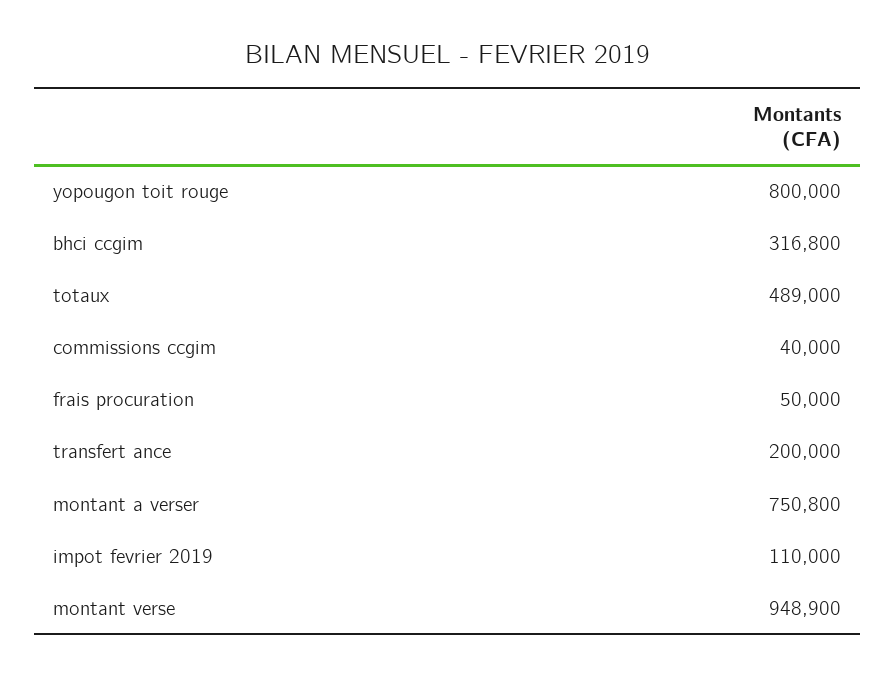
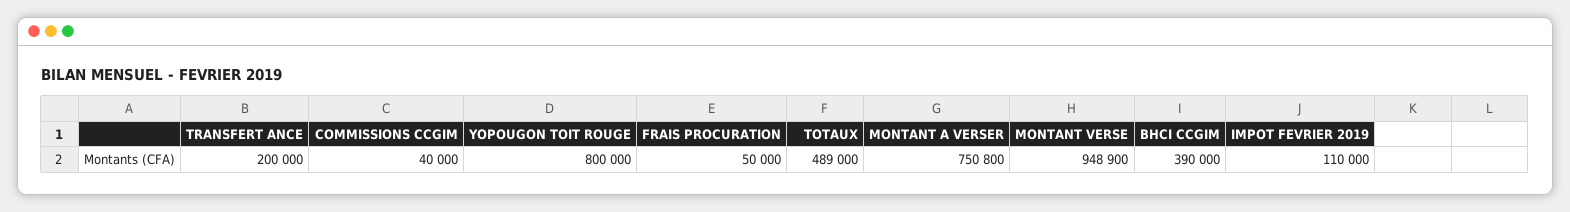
  {
    "yopougon toit rouge": 800000,
-   "bhci ccgim": 316800,
+   "bhci ccgim": 390000,
    "totaux": 489000,
    "commissions ccgim": 40000,
    "frais procuration": 50000,
    "transfert ance": 200000,
    "montant a verser": 750800,
    "impot fevrier 2019": 110000,
    "montant verse": 948900
  }

